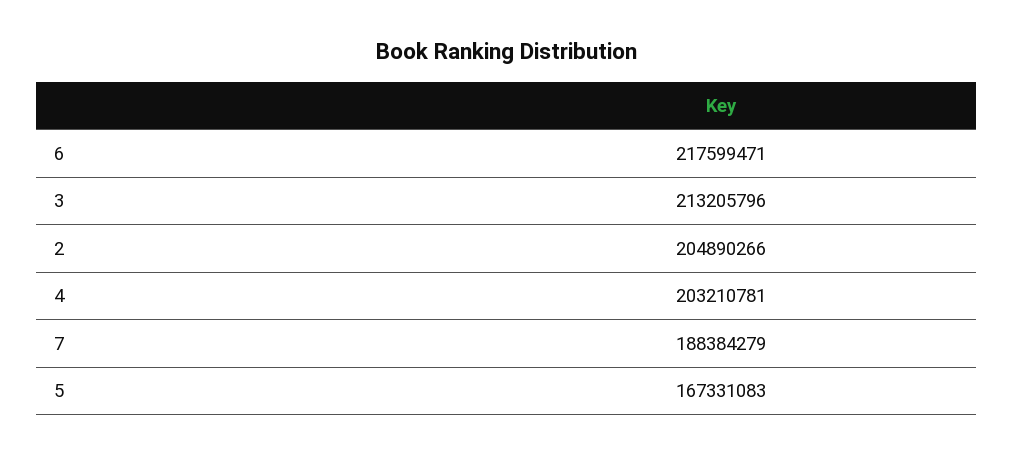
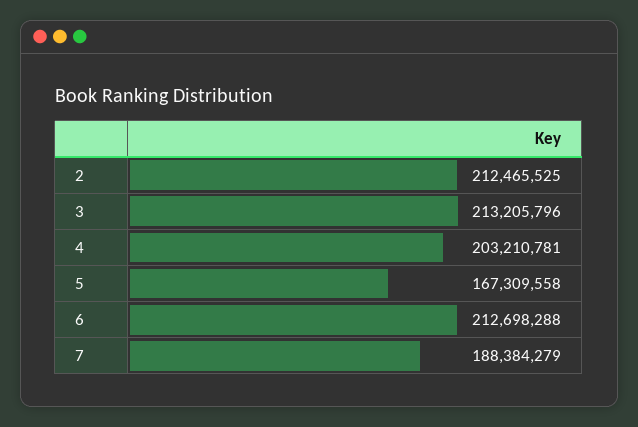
  {
-   "6": 217599471,
+   "6": 212698288,
    "3": 213205796,
-   "2": 204890266,
+   "2": 212465525,
    "4": 203210781,
    "7": 188384279,
-   "5": 167331083
+   "5": 167309558
  }

